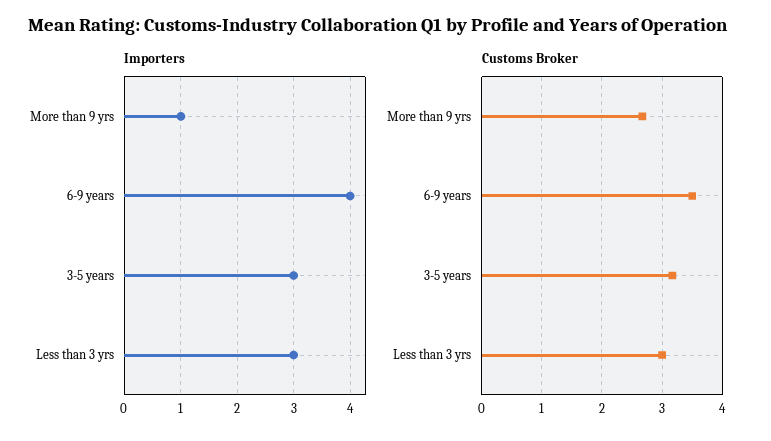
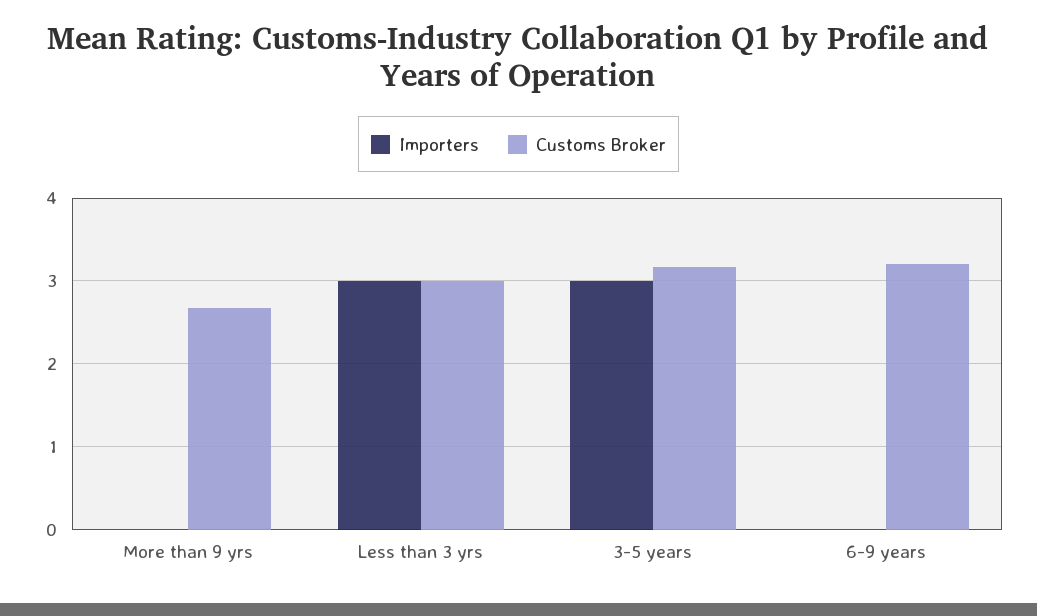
  {
    "Importers": {
-     "More than 9 yrs": 1,
+     "More than 9 yrs": 0,
-     "6-9 years": 4,
+     "6-9 years": 0,
      "3-5 years": 3,
      "Less than 3 yrs": 3
    },
    "Customs Broker": {
      "More than 9 yrs": 2.7,
-     "6-9 years": 3.5,
+     "6-9 years": 3.2,
      "3-5 years": 3.2,
      "Less than 3 yrs": 3
    }
  }

